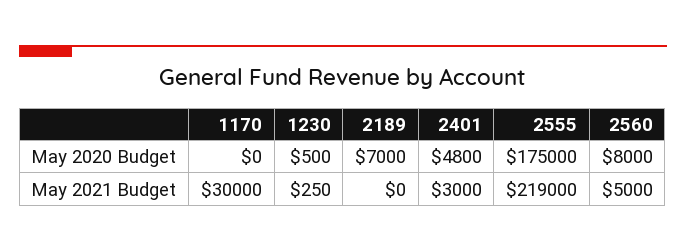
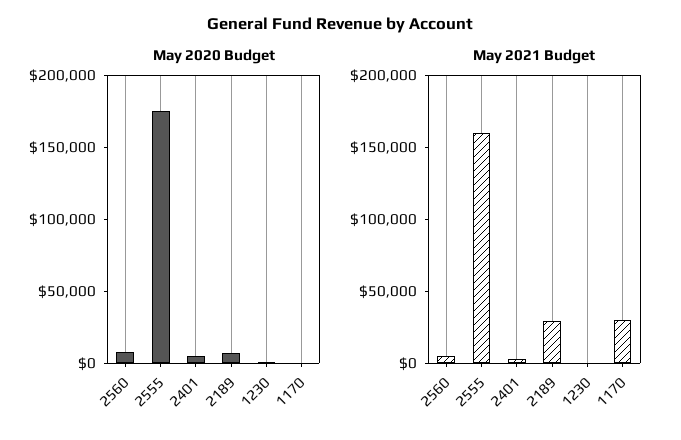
  {
    "May 2020 Budget": {
      "1170": 0,
      "1230": 500,
      "2189": 7000,
      "2401": 4800,
      "2555": 175000,
      "2560": 8000
    },
    "May 2021 Budget": {
      "1170": 30000,
      "1230": 250,
-     "2189": 0,
+     "2189": 30000,
      "2401": 3000,
-     "2555": 219000,
+     "2555": 160000,
      "2560": 5000
    }
  }

